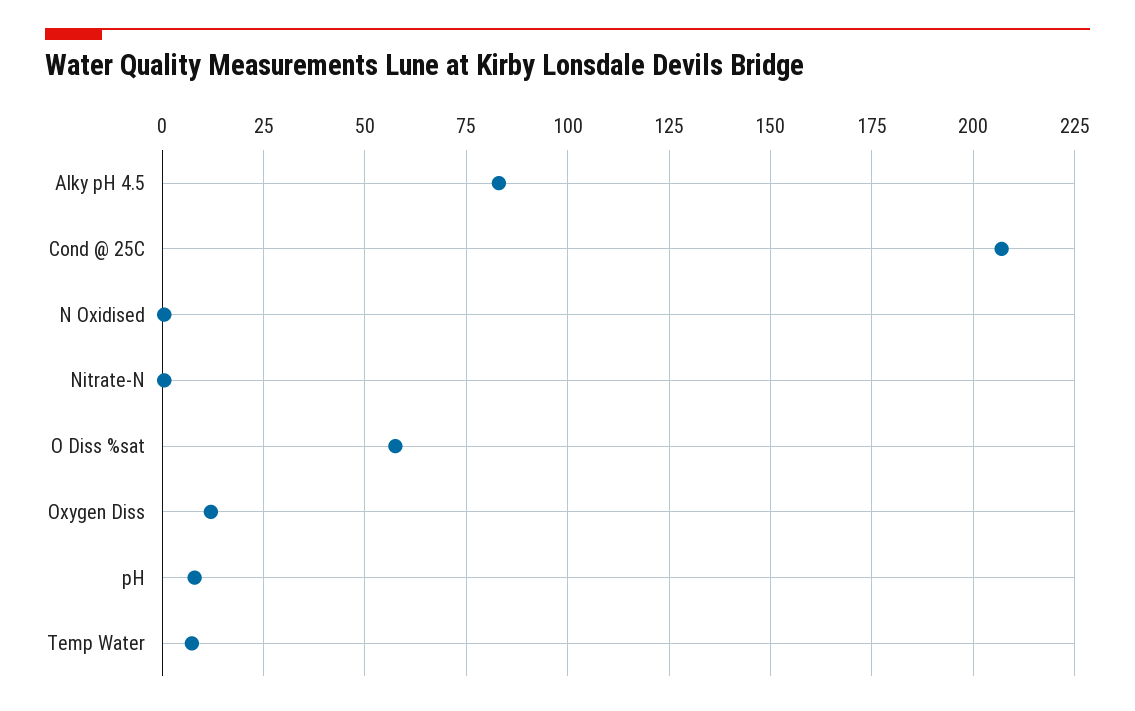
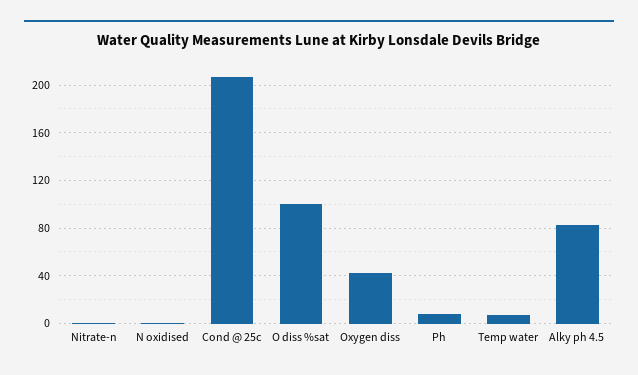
  {
    "Alky pH 4.5": 82.5,
    "Cond @ 25C": 207.5,
    "N Oxidised": 0,
    "Nitrate-N": 0,
-   "O Diss %sat": 57.5,
+   "O Diss %sat": 100,
-   "Oxygen Diss": 12.5,
+   "Oxygen Diss": 40,
    "pH": 7.5,
    "Temp Water": 7.5
  }

